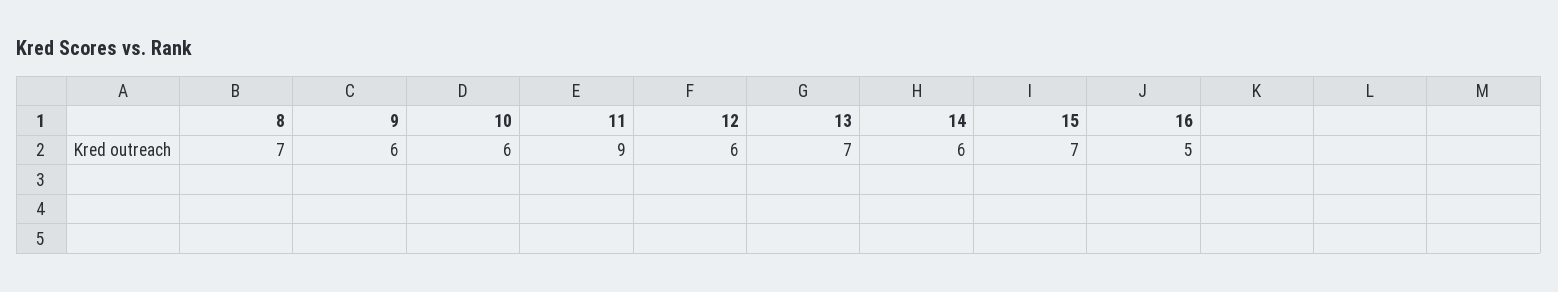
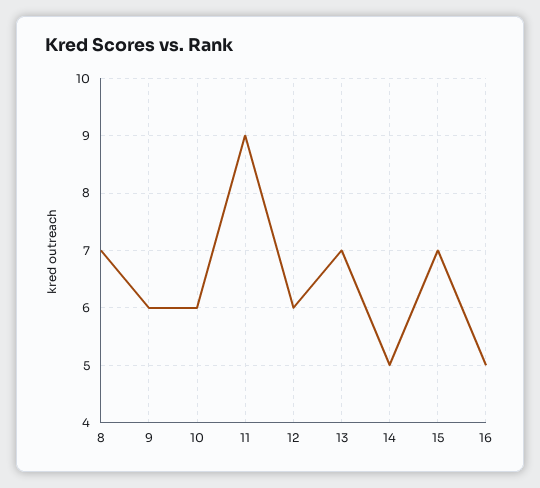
  {
    "8": 7,
    "9": 6,
    "10": 6,
    "11": 9,
    "12": 6,
    "13": 7,
-   "14": 6,
+   "14": 5,
    "15": 7,
    "16": 5
  }

